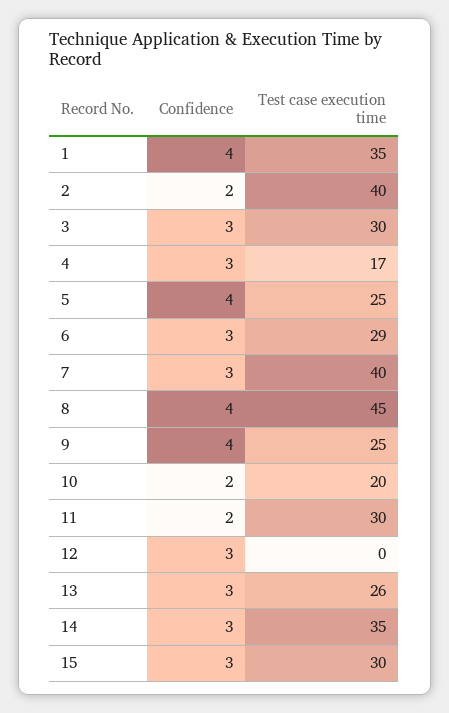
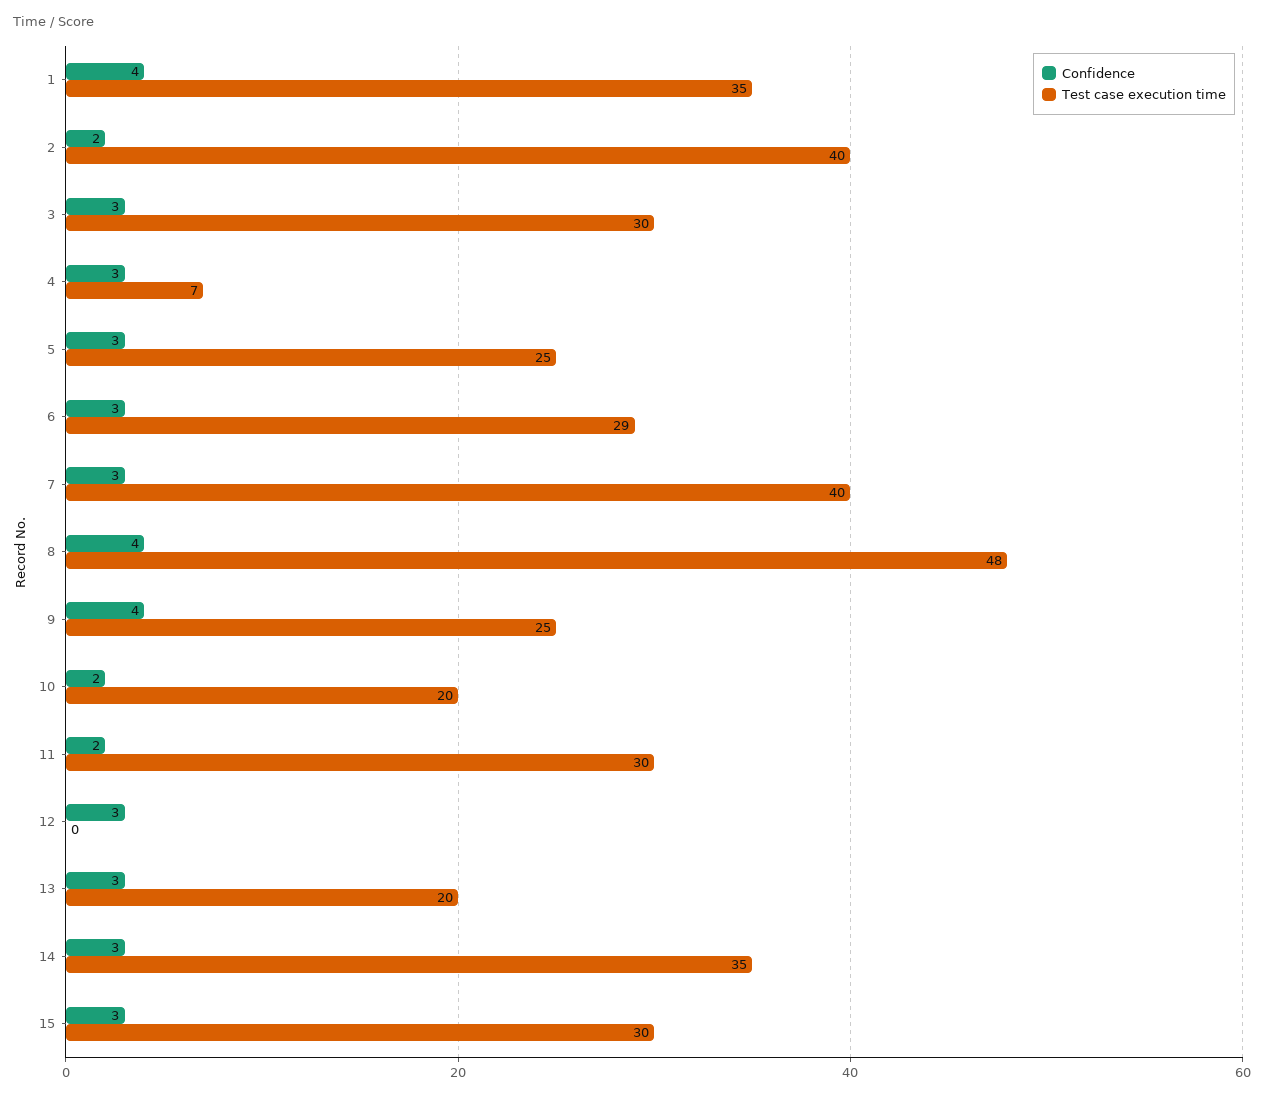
  {
    "Confidence": {
      "1": 4,
      "2": 2,
      "3": 3,
      "4": 3,
-     "5": 4,
+     "5": 3,
      "6": 3,
      "7": 3,
      "8": 4,
      "9": 4,
      "10": 2,
      "11": 2,
      "12": 3,
      "13": 3,
      "14": 3,
      "15": 3
    },
    "Test case execution time": {
      "1": 35,
      "2": 40,
      "3": 30,
-     "4": 17,
+     "4": 7,
      "5": 25,
      "6": 29,
      "7": 40,
-     "8": 45,
+     "8": 48,
      "9": 25,
      "10": 20,
      "11": 30,
      "12": 0,
-     "13": 26,
+     "13": 20,
      "14": 35,
      "15": 30
    }
  }

